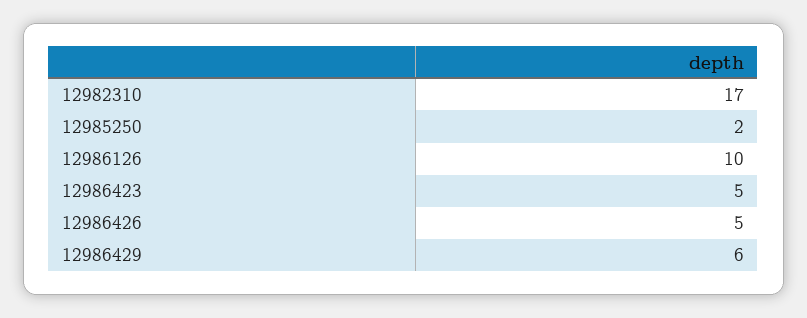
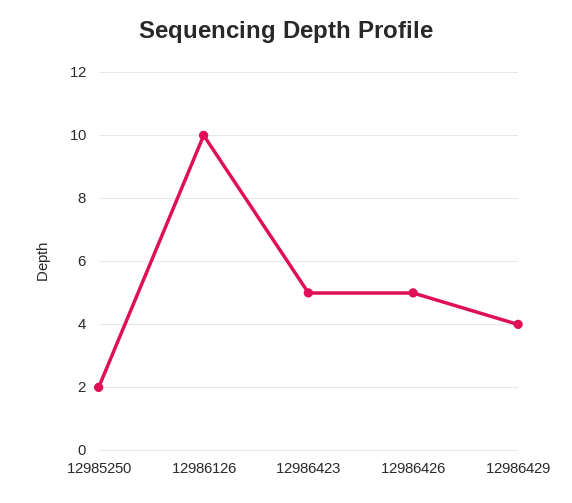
  {
-   "12982310": 17,
    "12985250": 2,
    "12986126": 10,
    "12986423": 5,
    "12986426": 5,
-   "12986429": 6
+   "12986429": 4
  }

